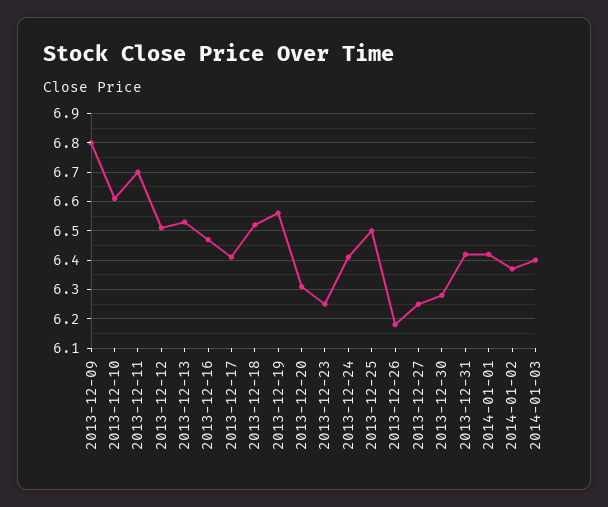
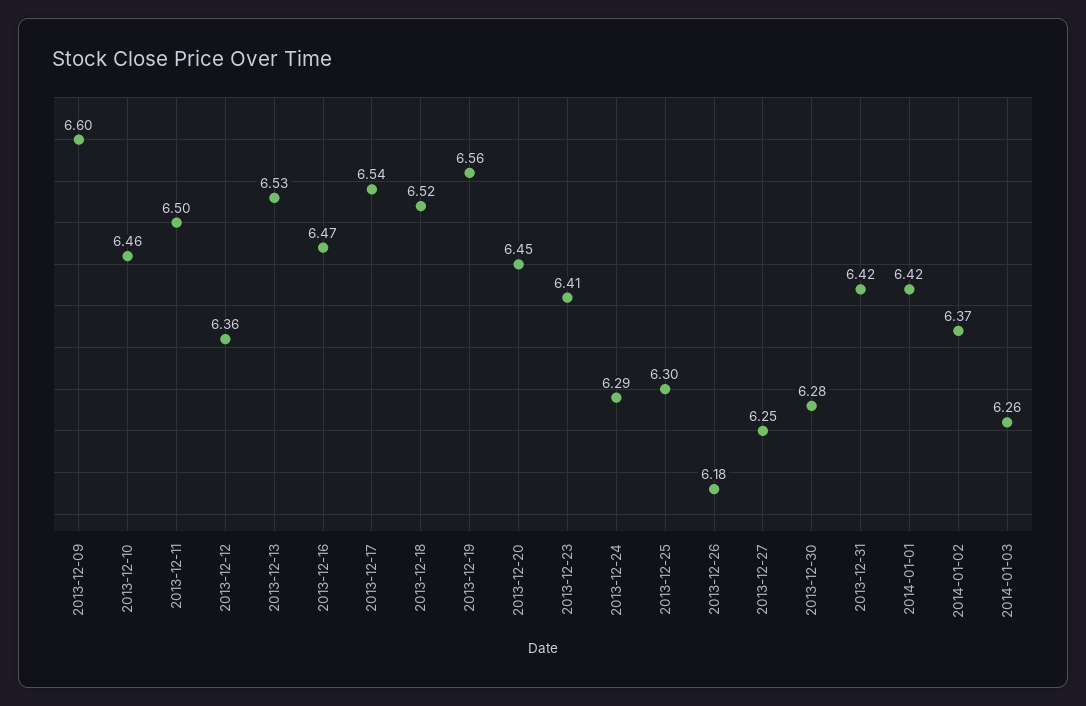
  {
-   "2013-12-09": 6.8,
+   "2013-12-09": 6.6,
-   "2013-12-10": 6.6,
+   "2013-12-10": 6.46,
-   "2013-12-11": 6.7,
+   "2013-12-11": 6.5,
-   "2013-12-12": 6.5,
+   "2013-12-12": 6.36,
    "2013-12-13": 6.53,
    "2013-12-16": 6.47,
-   "2013-12-17": 6.4,
+   "2013-12-17": 6.54,
    "2013-12-18": 6.52,
    "2013-12-19": 6.56,
-   "2013-12-20": 6.3,
+   "2013-12-20": 6.45,
-   "2013-12-23": 6.25,
+   "2013-12-23": 6.41,
-   "2013-12-24": 6.4,
+   "2013-12-24": 6.29,
-   "2013-12-25": 6.5,
+   "2013-12-25": 6.3,
    "2013-12-26": 6.18,
    "2013-12-27": 6.25,
    "2013-12-30": 6.28,
    "2013-12-31": 6.42,
    "2014-01-01": 6.42,
    "2014-01-02": 6.37,
-   "2014-01-03": 6.4
+   "2014-01-03": 6.26
  }

